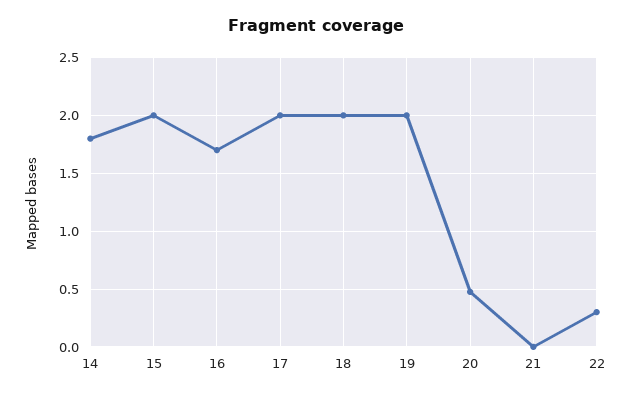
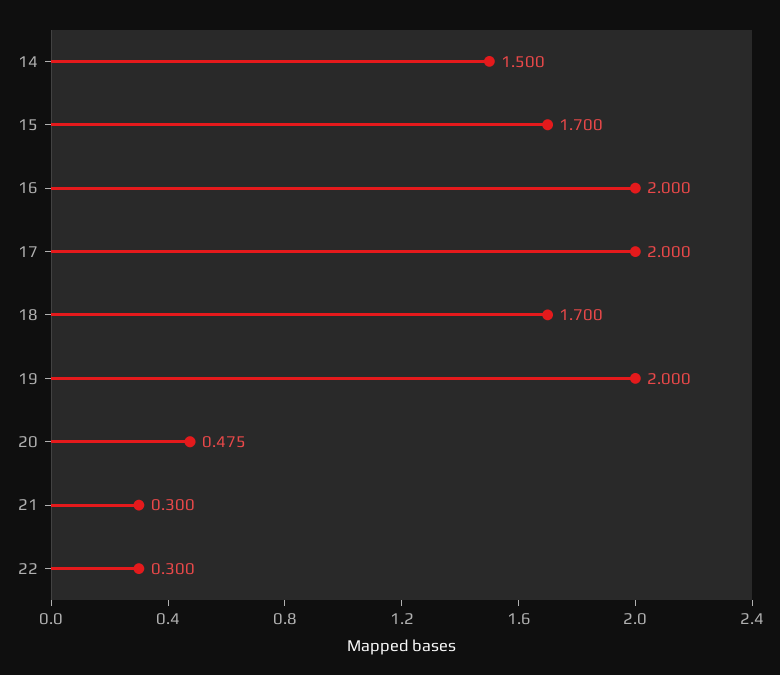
  {
-   "14": 1.8,
+   "14": 1.5,
-   "15": 2,
+   "15": 1.7,
-   "16": 1.7,
+   "16": 2,
    "17": 2,
-   "18": 2,
+   "18": 1.7,
    "19": 2,
    "20": 0.475,
-   "21": 0,
+   "21": 0.3,
    "22": 0.3
  }

